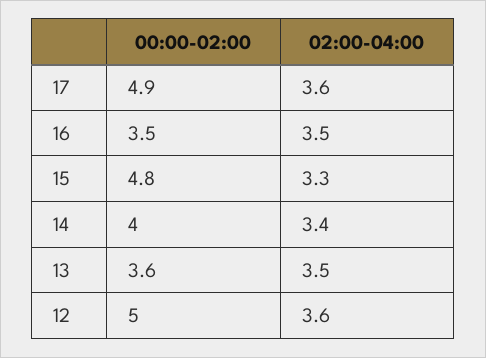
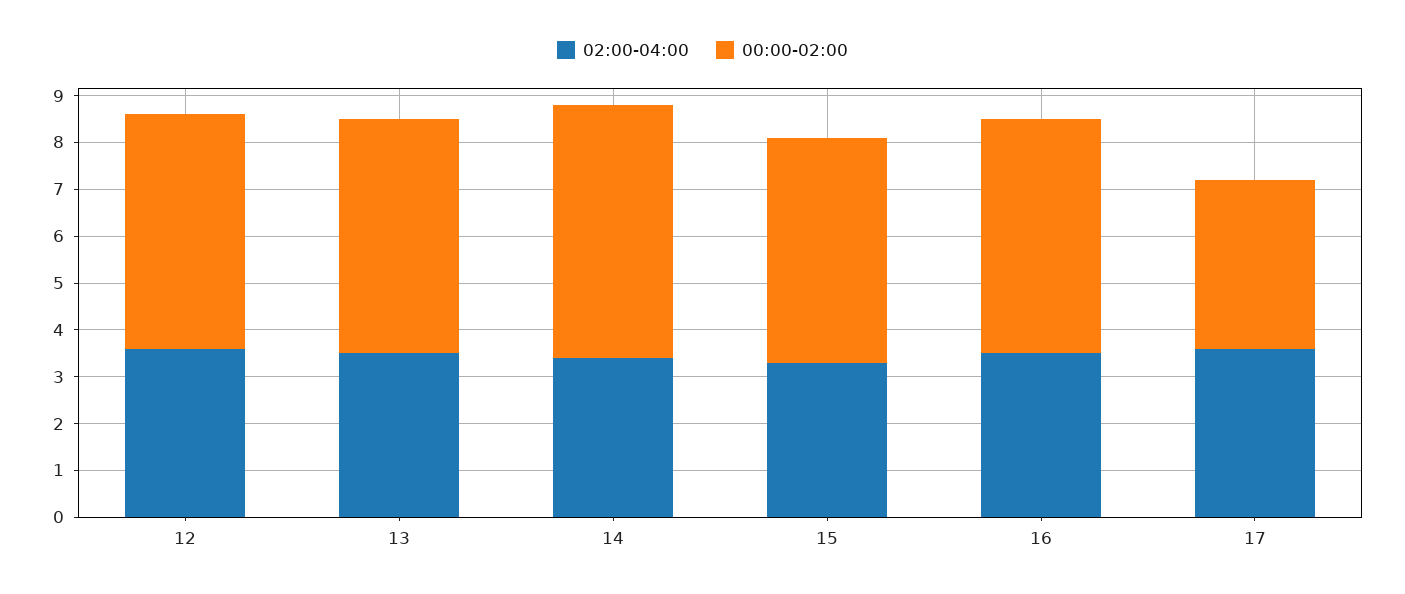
  {
    "00:00-02:00": {
-     "17": 4.9,
+     "17": 3.5,
-     "16": 3.5,
+     "16": 5,
      "15": 4.8,
-     "14": 4,
+     "14": 5.5,
-     "13": 3.6,
+     "13": 5,
      "12": 5
    },
    "02:00-04:00": {
      "17": 3.6,
      "16": 3.5,
      "15": 3.3,
      "14": 3.4,
      "13": 3.5,
      "12": 3.6
    }
  }

